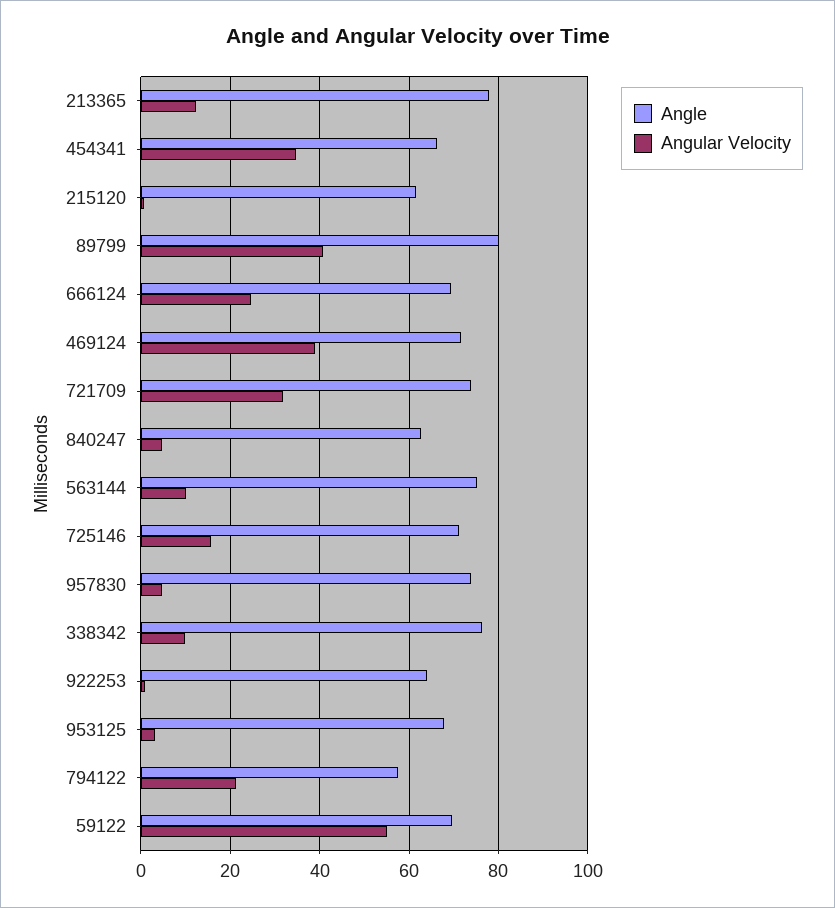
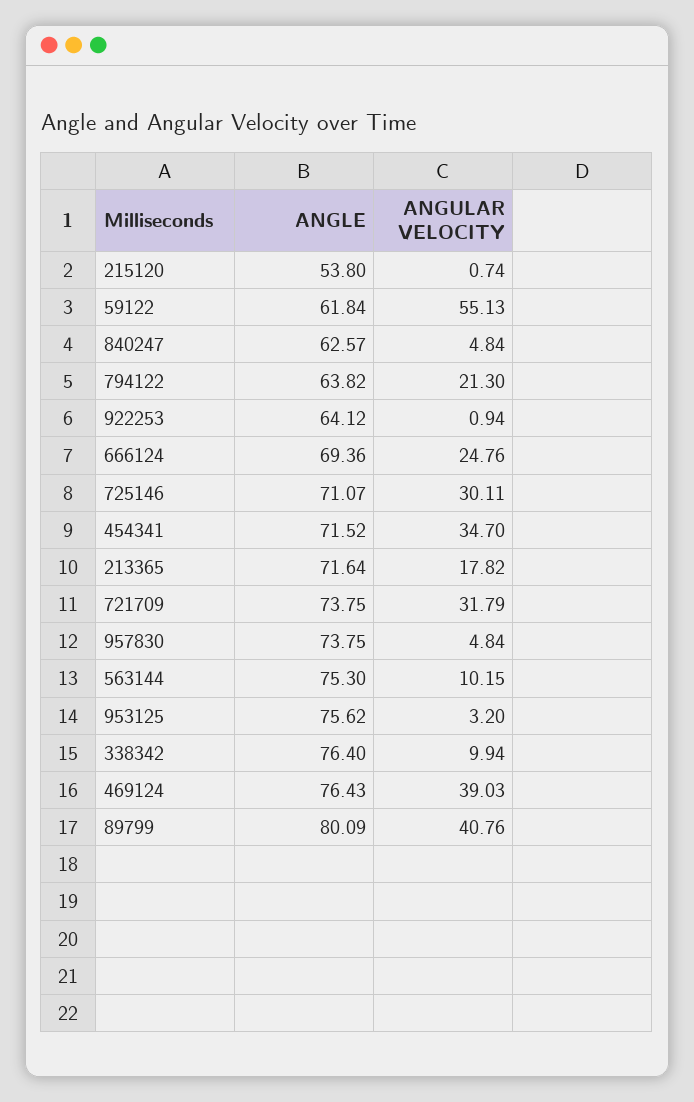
  {
    "Angle": {
-     "213365": 78,
+     "213365": 71.64,
-     "454341": 66,
+     "454341": 71.52,
-     "215120": 62,
+     "215120": 53.8,
      "89799": 80.09,
      "666124": 69.36,
-     "469124": 72,
+     "469124": 76.43,
      "721709": 73.75,
      "840247": 62.57,
      "563144": 75.3,
      "725146": 71.07,
      "957830": 73.75,
      "338342": 76.4,
      "922253": 64.12,
-     "953125": 68,
+     "953125": 75.62,
-     "794122": 58,
+     "794122": 63.82,
-     "59122": 70
+     "59122": 61.84
    },
    "Angular Velocity": {
-     "213365": 12,
+     "213365": 17.82,
      "454341": 34.7,
      "215120": 0.74,
      "89799": 40.76,
      "666124": 24.76,
      "469124": 39.03,
      "721709": 31.79,
      "840247": 4.84,
      "563144": 10.15,
-     "725146": 16,
+     "725146": 30.11,
      "957830": 4.84,
      "338342": 9.94,
      "922253": 0.94,
      "953125": 3.2,
      "794122": 21.3,
      "59122": 55.13
    }
  }

